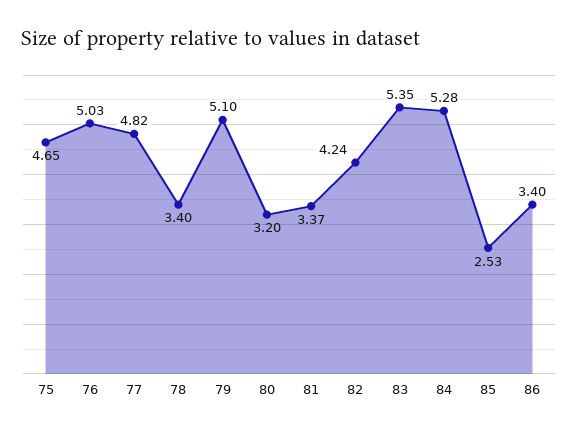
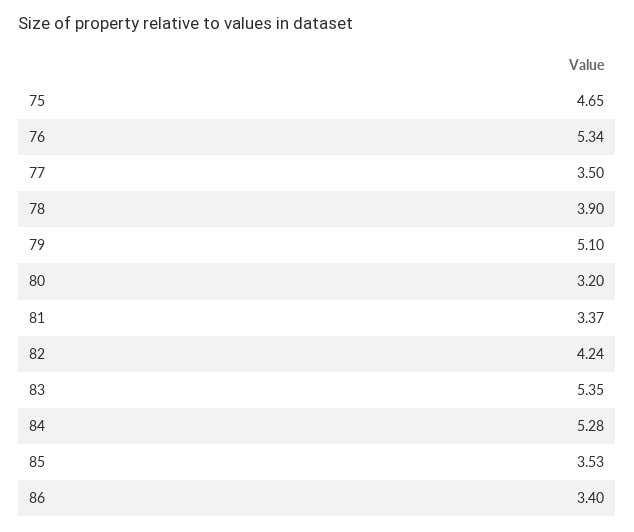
  {
    "75": 4.65,
-   "76": 5.03,
+   "76": 5.34,
-   "77": 4.82,
+   "77": 3.5,
-   "78": 3.4,
+   "78": 3.9,
    "79": 5.1,
    "80": 3.2,
    "81": 3.37,
    "82": 4.24,
    "83": 5.35,
    "84": 5.28,
-   "85": 2.53,
+   "85": 3.53,
    "86": 3.4
  }

